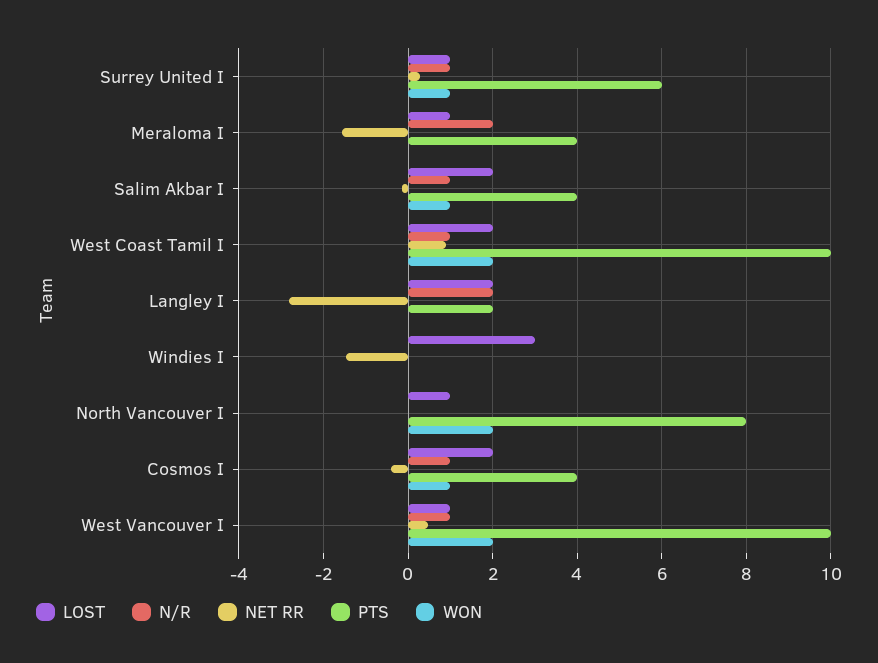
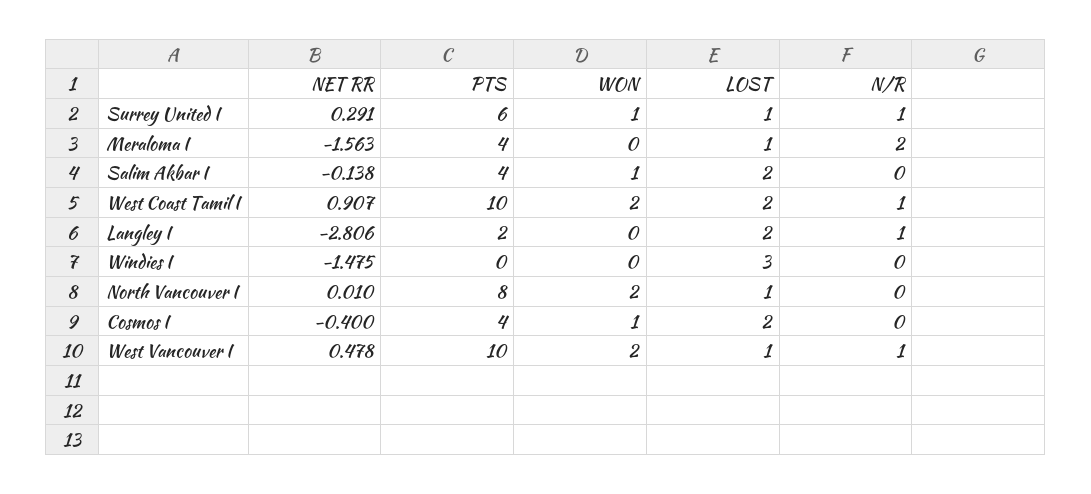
  {
    "LOST": {
      "Surrey United I": 1,
      "Meraloma I": 1,
      "Salim Akbar I": 2,
      "West Coast Tamil I": 2,
      "Langley I": 2,
      "Windies I": 3,
      "North Vancouver I": 1,
      "Cosmos I": 2,
      "West Vancouver I": 1
    },
    "N/R": {
      "Surrey United I": 1,
      "Meraloma I": 2,
-     "Salim Akbar I": 1,
+     "Salim Akbar I": 0,
      "West Coast Tamil I": 1,
-     "Langley I": 2,
+     "Langley I": 1,
      "Windies I": 0,
      "North Vancouver I": 0,
-     "Cosmos I": 1,
+     "Cosmos I": 0,
      "West Vancouver I": 1
    },
    "NET RR": {
      "Surrey United I": 0.291,
      "Meraloma I": -1.563,
      "Salim Akbar I": -0.138,
      "West Coast Tamil I": 0.907,
      "Langley I": -2.806,
      "Windies I": -1.475,
      "North Vancouver I": 0.01,
      "Cosmos I": -0.4,
      "West Vancouver I": 0.478
    },
    "PTS": {
      "Surrey United I": 6,
      "Meraloma I": 4,
      "Salim Akbar I": 4,
      "West Coast Tamil I": 10,
      "Langley I": 2,
      "Windies I": 0,
      "North Vancouver I": 8,
      "Cosmos I": 4,
      "West Vancouver I": 10
    },
    "WON": {
      "Surrey United I": 1,
      "Meraloma I": 0,
      "Salim Akbar I": 1,
      "West Coast Tamil I": 2,
      "Langley I": 0,
      "Windies I": 0,
      "North Vancouver I": 2,
      "Cosmos I": 1,
      "West Vancouver I": 2
    }
  }

